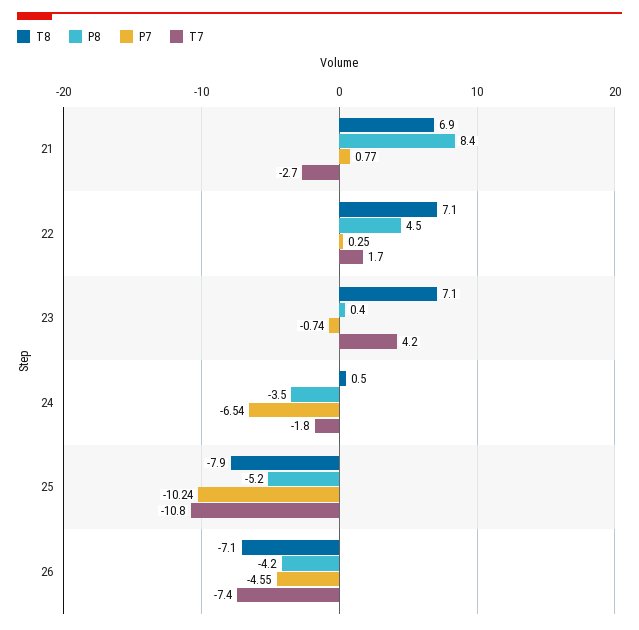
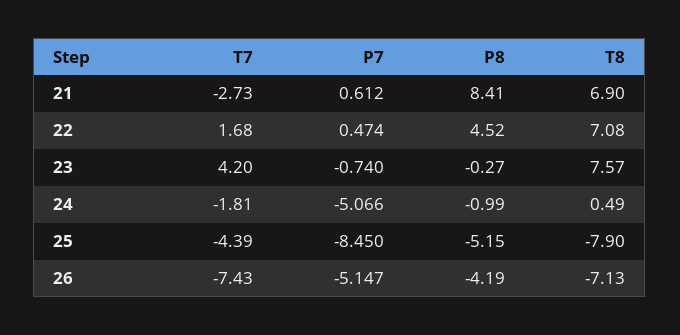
  {
    "T8": {
      "21": 6.9,
      "22": 7.08,
-     "23": 7.1,
+     "23": 7.57,
      "24": 0.49,
      "25": -7.9,
      "26": -7.13
    },
    "P8": {
      "21": 8.41,
      "22": 4.52,
-     "23": 0.4,
+     "23": -0.27,
-     "24": -3.5,
+     "24": -0.99,
      "25": -5.15,
      "26": -4.19
    },
    "P7": {
-     "21": 0.77,
+     "21": 0.612,
-     "22": 0.25,
+     "22": 0.474,
      "23": -0.74,
-     "24": -6.54,
+     "24": -5.066,
-     "25": -10.24,
+     "25": -8.45,
-     "26": -4.55
+     "26": -5.147
    },
    "T7": {
      "21": -2.73,
      "22": 1.68,
      "23": 4.2,
      "24": -1.81,
-     "25": -10.8,
+     "25": -4.39,
      "26": -7.43
    }
  }

